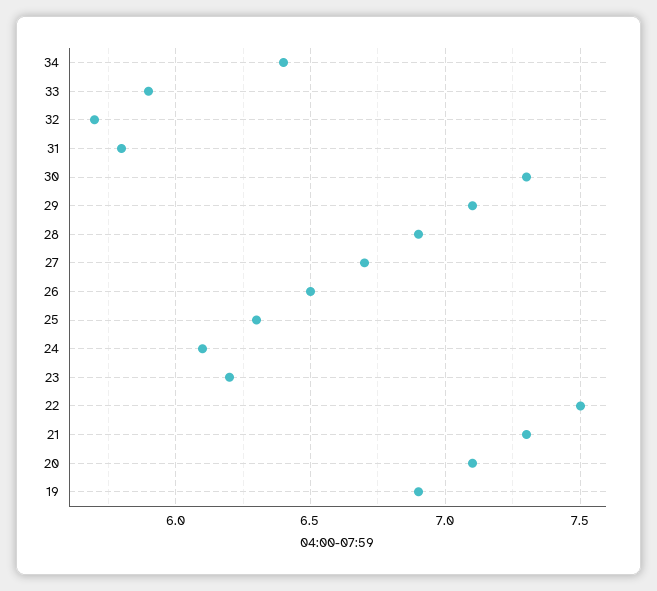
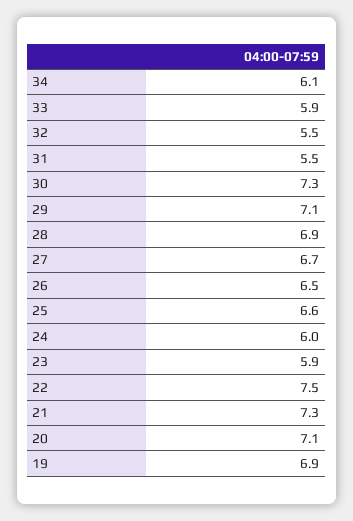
  {
-   "34": 6.4,
+   "34": 6.1,
    "33": 5.9,
-   "32": 5.7,
+   "32": 5.5,
-   "31": 5.8,
+   "31": 5.5,
    "30": 7.3,
    "29": 7.1,
    "28": 6.9,
    "27": 6.7,
    "26": 6.5,
-   "25": 6.3,
+   "25": 6.6,
-   "24": 6.1,
+   "24": 6,
-   "23": 6.2,
+   "23": 5.9,
    "22": 7.5,
    "21": 7.3,
    "20": 7.1,
    "19": 6.9
  }

